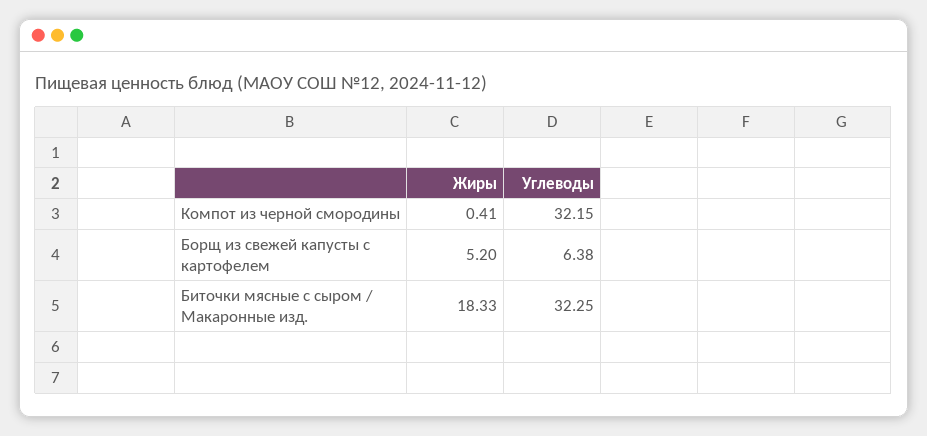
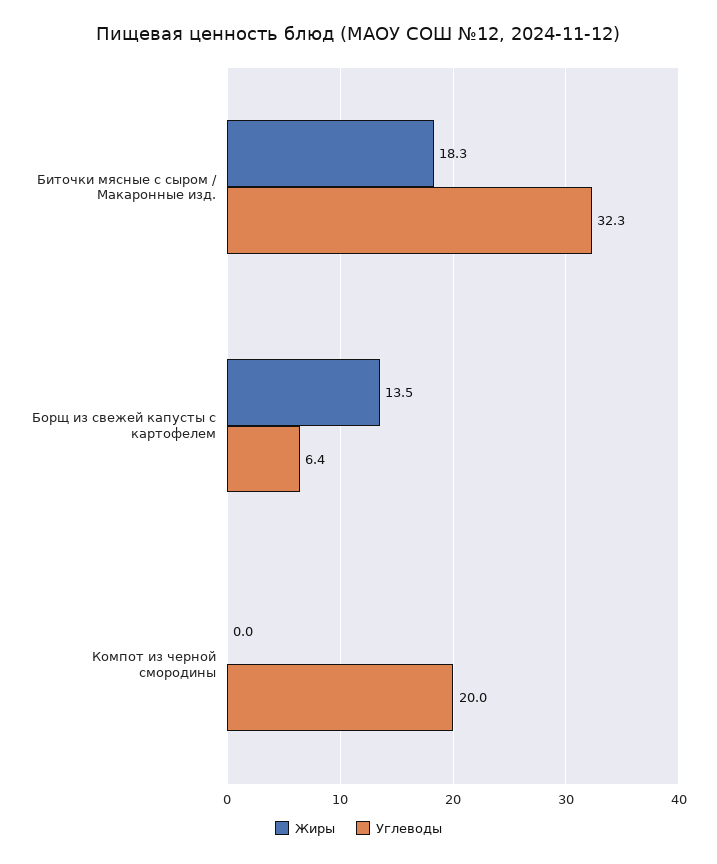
  {
    "Жиры": {
-     "Компот из черной смородины": 0.41,
+     "Компот из черной смородины": 0,
-     "Борщ из свежей капусты с картофелем": 5.2,
+     "Борщ из свежей капусты с картофелем": 13.5,
      "Биточки мясные с сыром / Макаронные изд.": 18.33
    },
    "Углеводы": {
-     "Компот из черной смородины": 32.15,
+     "Компот из черной смородины": 20,
      "Борщ из свежей капусты с картофелем": 6.38,
      "Биточки мясные с сыром / Макаронные изд.": 32.25
    }
  }

